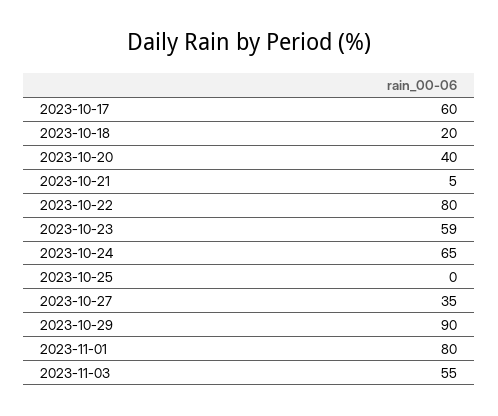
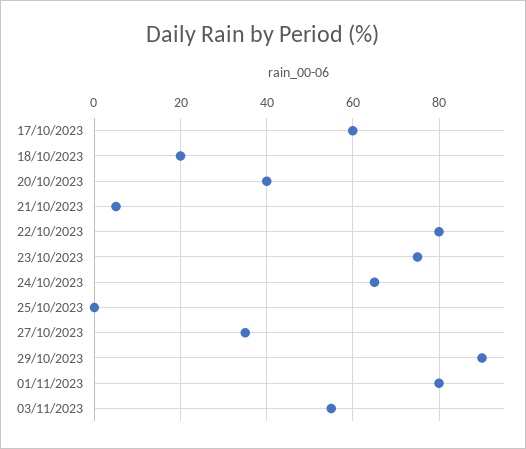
  {
    "2023-10-17": 60,
    "2023-10-18": 20,
    "2023-10-20": 40,
    "2023-10-21": 5,
    "2023-10-22": 80,
-   "2023-10-23": 59,
+   "2023-10-23": 75,
    "2023-10-24": 65,
    "2023-10-25": 0,
    "2023-10-27": 35,
    "2023-10-29": 90,
    "2023-11-01": 80,
    "2023-11-03": 55
  }

